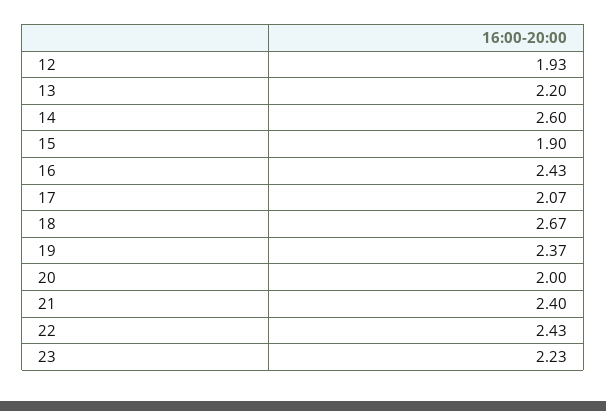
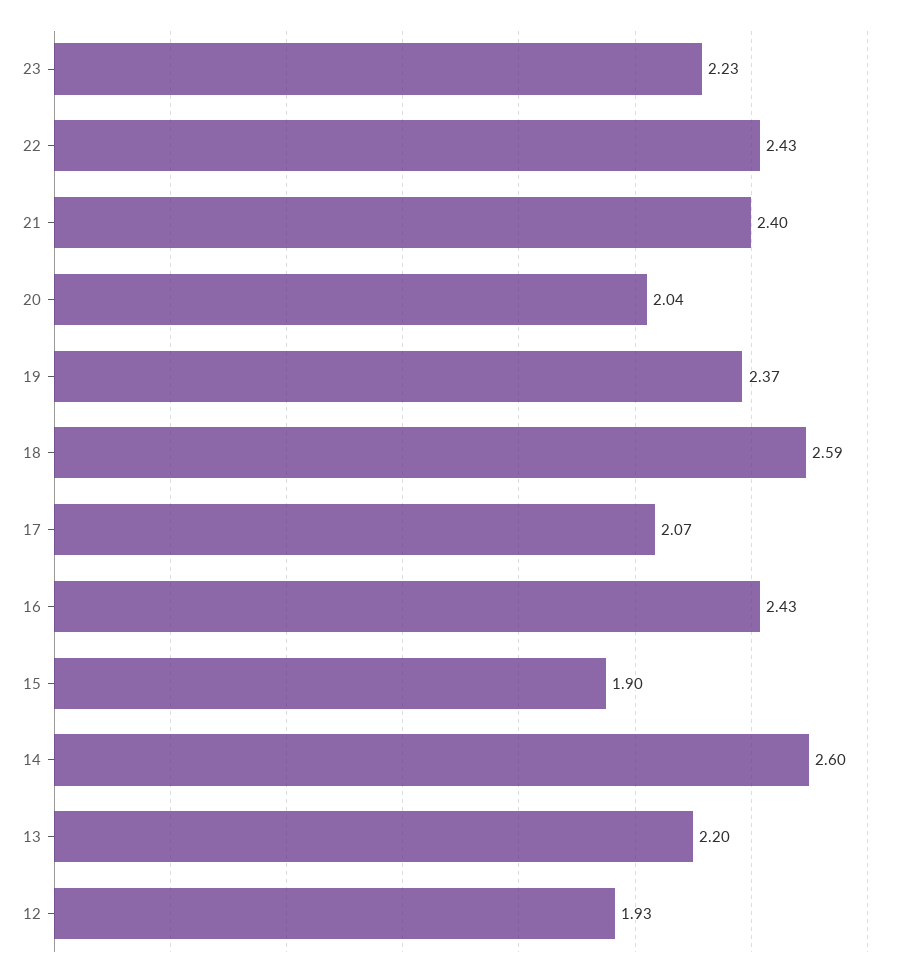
  {
    "12": 1.93,
    "13": 2.2,
    "14": 2.6,
    "15": 1.9,
    "16": 2.43,
    "17": 2.07,
-   "18": 2.67,
+   "18": 2.59,
    "19": 2.37,
-   "20": 2,
+   "20": 2.04,
    "21": 2.4,
    "22": 2.43,
    "23": 2.23
  }

